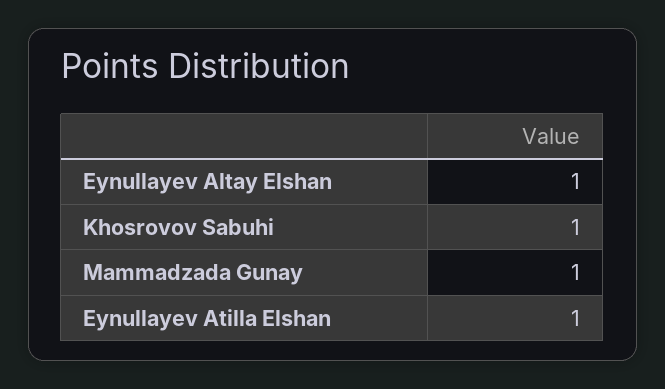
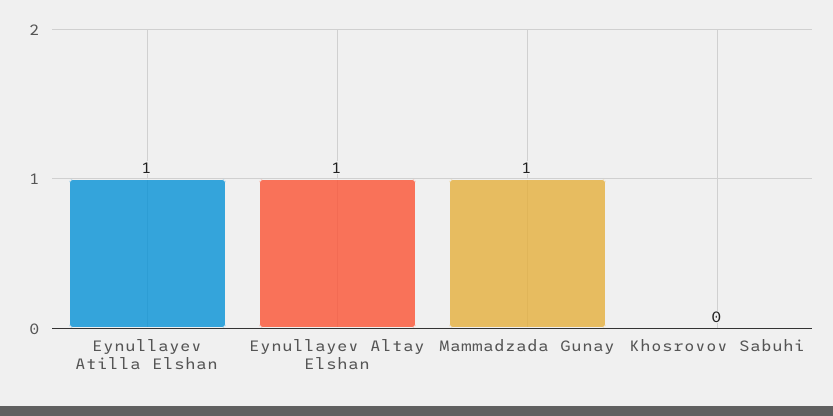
  {
    "Eynullayev Altay Elshan": 1,
-   "Khosrovov Sabuhi": 1,
+   "Khosrovov Sabuhi": 0,
    "Mammadzada Gunay": 1,
    "Eynullayev Atilla Elshan": 1
  }

